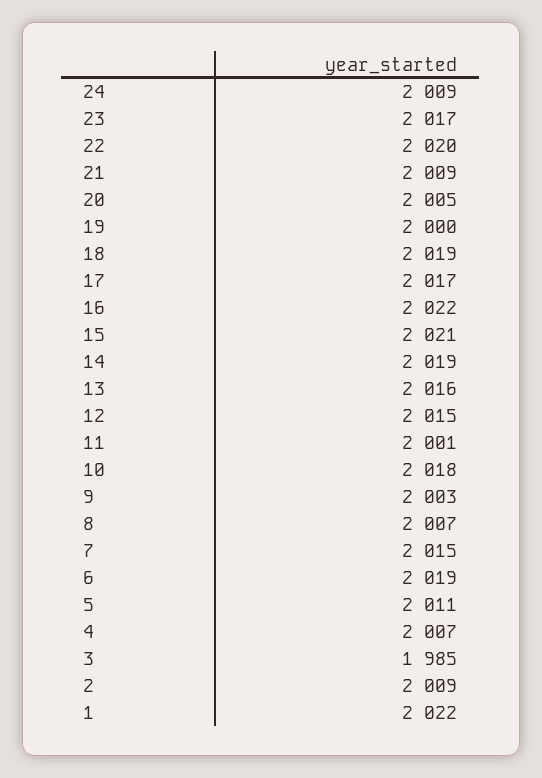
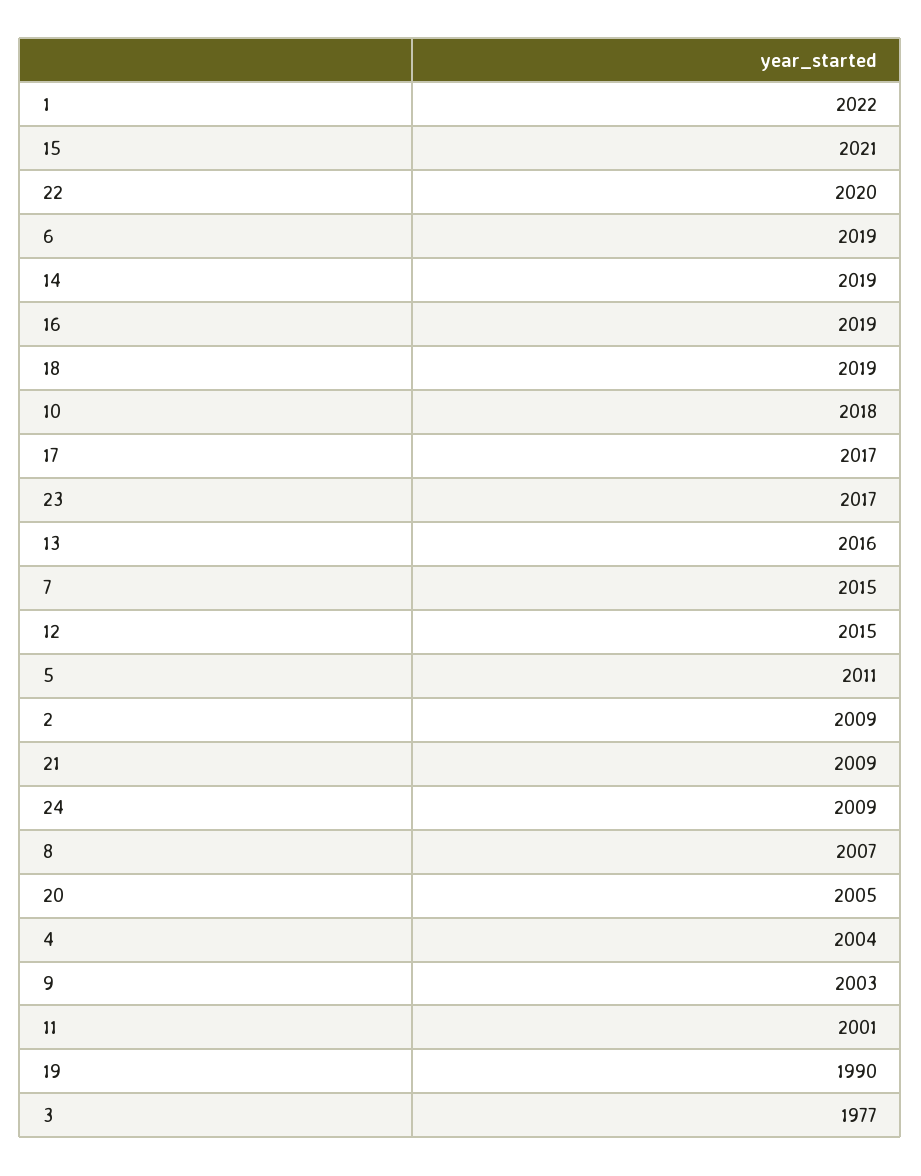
  {
    "24": 2009,
    "23": 2017,
    "22": 2020,
    "21": 2009,
    "20": 2005,
-   "19": 2000,
+   "19": 1990,
    "18": 2019,
    "17": 2017,
-   "16": 2022,
+   "16": 2019,
    "15": 2021,
    "14": 2019,
    "13": 2016,
    "12": 2015,
    "11": 2001,
    "10": 2018,
    "9": 2003,
    "8": 2007,
    "7": 2015,
    "6": 2019,
    "5": 2011,
-   "4": 2007,
+   "4": 2004,
-   "3": 1985,
+   "3": 1977,
    "2": 2009,
    "1": 2022
  }

